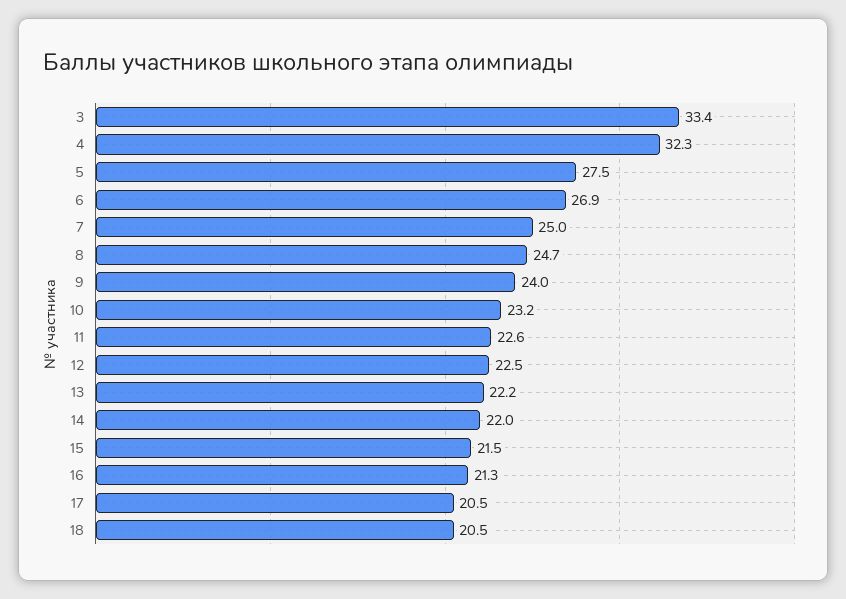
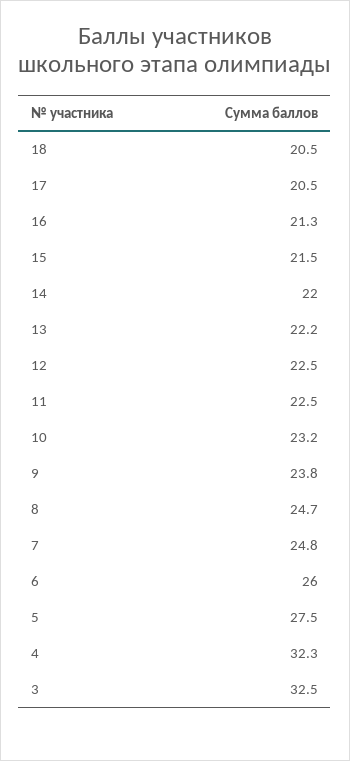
  {
-   "3": 33.4,
+   "3": 32.5,
    "4": 32.3,
    "5": 27.5,
-   "6": 26.9,
+   "6": 26,
-   "7": 25,
+   "7": 24.8,
    "8": 24.7,
-   "9": 24,
+   "9": 23.8,
    "10": 23.2,
-   "11": 22.6,
+   "11": 22.5,
    "12": 22.5,
    "13": 22.2,
    "14": 22,
    "15": 21.5,
    "16": 21.3,
    "17": 20.5,
    "18": 20.5
  }

